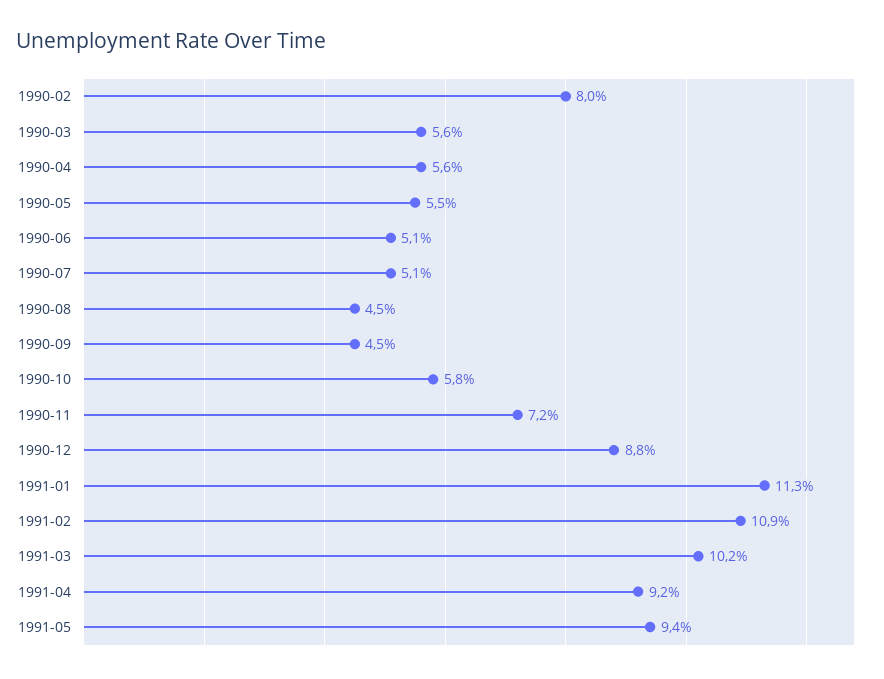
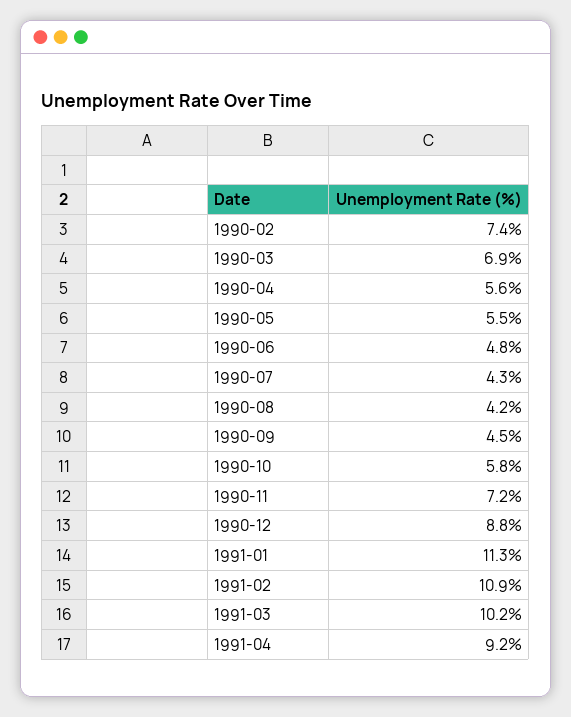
  {
-   "1990-02": 8,
+   "1990-02": 7.4,
-   "1990-03": 5.6,
+   "1990-03": 6.9,
    "1990-04": 5.6,
    "1990-05": 5.5,
-   "1990-06": 5.1,
+   "1990-06": 4.8,
-   "1990-07": 5.1,
+   "1990-07": 4.3,
-   "1990-08": 4.5,
+   "1990-08": 4.2,
    "1990-09": 4.5,
    "1990-10": 5.8,
    "1990-11": 7.2,
    "1990-12": 8.8,
    "1991-01": 11.3,
    "1991-02": 10.9,
    "1991-03": 10.2,
-   "1991-04": 9.2,
+   "1991-04": 9.2
-   "1991-05": 9.4
  }

